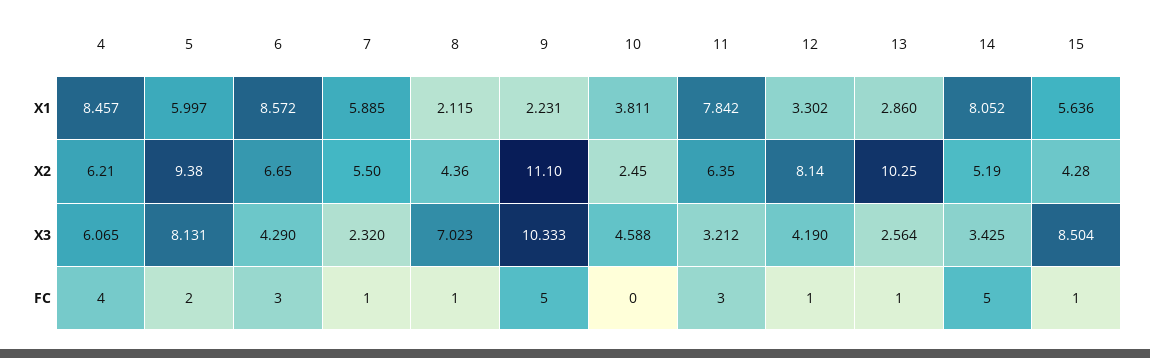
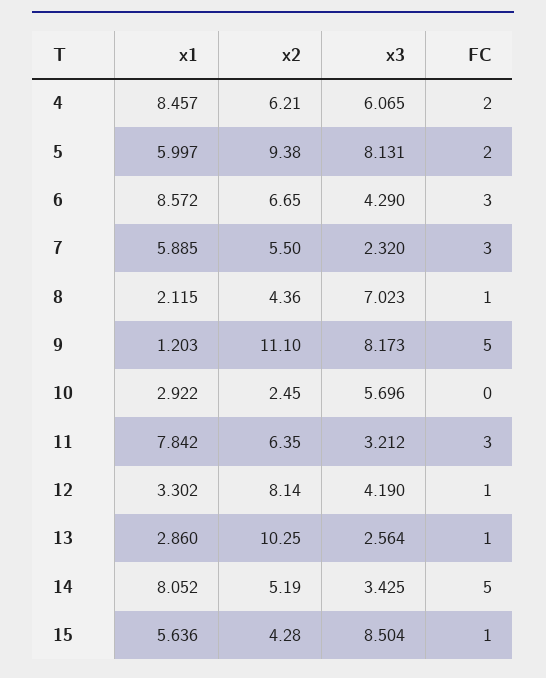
  {
    "4": {
      "X1": 8.457,
      "X2": 6.21,
      "X3": 6.065,
-     "FC": 4
+     "FC": 2
    },
    "5": {
      "X1": 5.997,
      "X2": 9.38,
      "X3": 8.131,
      "FC": 2
    },
    "6": {
      "X1": 8.572,
      "X2": 6.65,
      "X3": 4.29,
      "FC": 3
    },
    "7": {
      "X1": 5.885,
      "X2": 5.5,
      "X3": 2.32,
-     "FC": 1
+     "FC": 3
    },
    "8": {
      "X1": 2.115,
      "X2": 4.36,
      "X3": 7.023,
      "FC": 1
    },
    "9": {
-     "X1": 2.231,
+     "X1": 1.203,
      "X2": 11.1,
-     "X3": 10.333,
+     "X3": 8.173,
      "FC": 5
    },
    "10": {
-     "X1": 3.811,
+     "X1": 2.922,
      "X2": 2.45,
-     "X3": 4.588,
+     "X3": 5.696,
      "FC": 0
    },
    "11": {
      "X1": 7.842,
      "X2": 6.35,
      "X3": 3.212,
      "FC": 3
    },
    "12": {
      "X1": 3.302,
      "X2": 8.14,
      "X3": 4.19,
      "FC": 1
    },
    "13": {
      "X1": 2.86,
      "X2": 10.25,
      "X3": 2.564,
      "FC": 1
    },
    "14": {
      "X1": 8.052,
      "X2": 5.19,
      "X3": 3.425,
      "FC": 5
    },
    "15": {
      "X1": 5.636,
      "X2": 4.28,
      "X3": 8.504,
      "FC": 1
    }
  }

